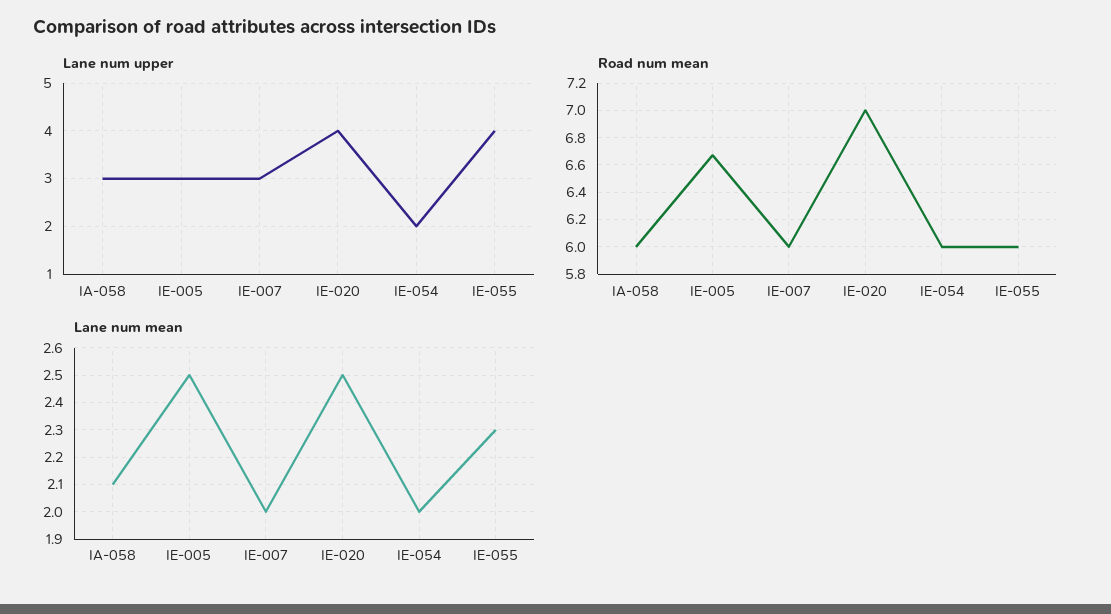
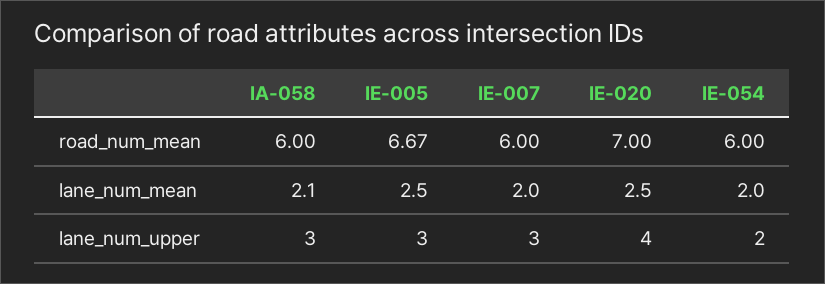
  {
    "Lane num upper": {
      "IA-058": 3,
      "IE-005": 3,
      "IE-007": 3,
      "IE-020": 4,
-     "IE-054": 2,
+     "IE-054": 2
-     "IE-055": 4
    },
    "Road num mean": {
      "IA-058": 6,
      "IE-005": 6.67,
      "IE-007": 6,
      "IE-020": 7,
-     "IE-054": 6,
+     "IE-054": 6
-     "IE-055": 6
    },
    "Lane num mean": {
      "IA-058": 2.1,
      "IE-005": 2.5,
      "IE-007": 2,
      "IE-020": 2.5,
-     "IE-054": 2,
+     "IE-054": 2
-     "IE-055": 2.3
    }
  }

